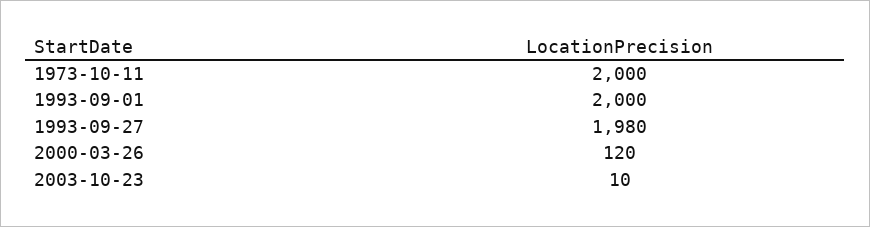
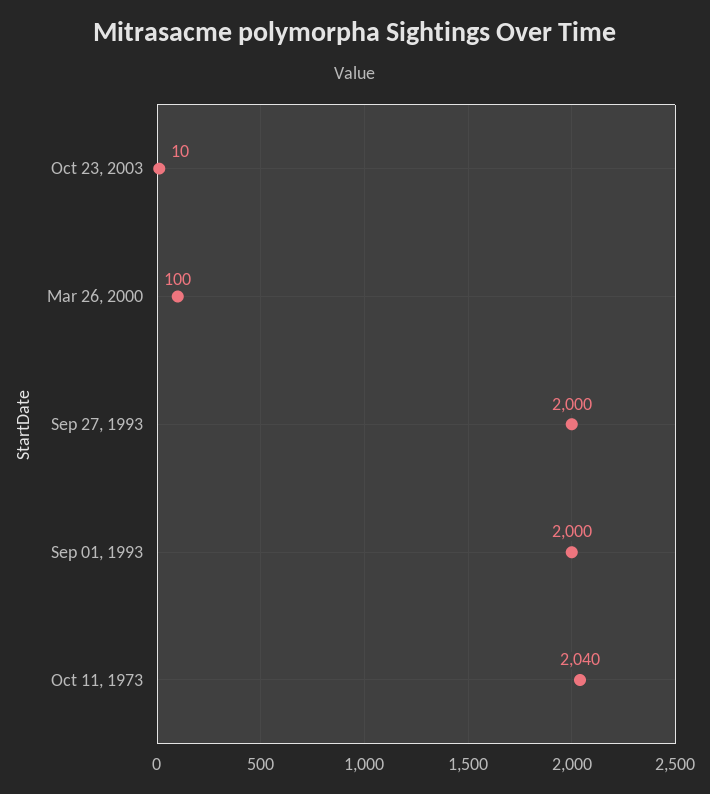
  {
-   "1973-10-11": 2000,
+   "1973-10-11": 2040,
    "1993-09-01": 2000,
-   "1993-09-27": 1980,
+   "1993-09-27": 2000,
-   "2000-03-26": 120,
+   "2000-03-26": 100,
    "2003-10-23": 10
  }

